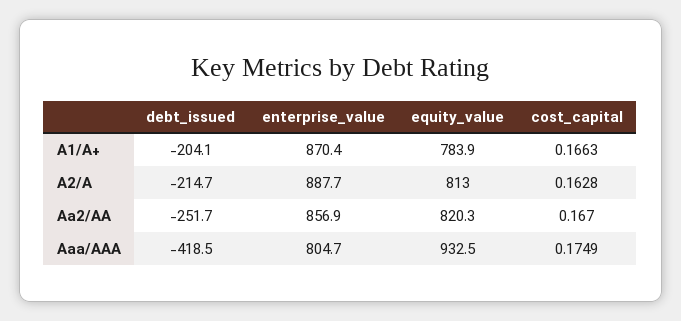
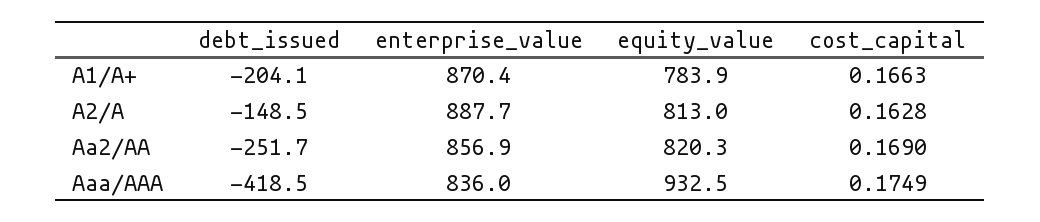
  {
    "debt_issued": {
      "A1/A+": -204.1,
-     "A2/A": -214.7,
+     "A2/A": -148.5,
      "Aa2/AA": -251.7,
      "Aaa/AAA": -418.5
    },
    "enterprise_value": {
      "A1/A+": 870.4,
      "A2/A": 887.7,
      "Aa2/AA": 856.9,
-     "Aaa/AAA": 804.7
+     "Aaa/AAA": 836
    },
    "equity_value": {
      "A1/A+": 783.9,
      "A2/A": 813,
      "Aa2/AA": 820.3,
      "Aaa/AAA": 932.5
    },
    "cost_capital": {
      "A1/A+": 0.1663,
      "A2/A": 0.1628,
-     "Aa2/AA": 0.167,
+     "Aa2/AA": 0.169,
      "Aaa/AAA": 0.1749
    }
  }

